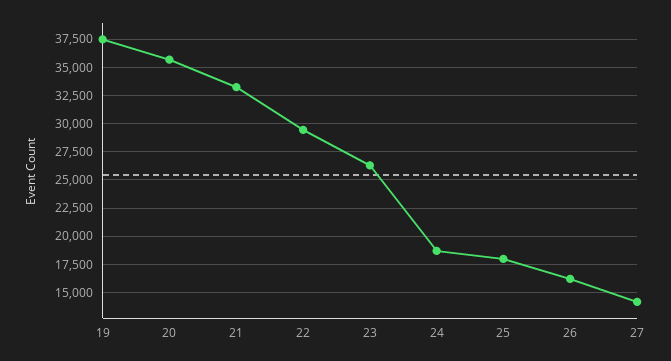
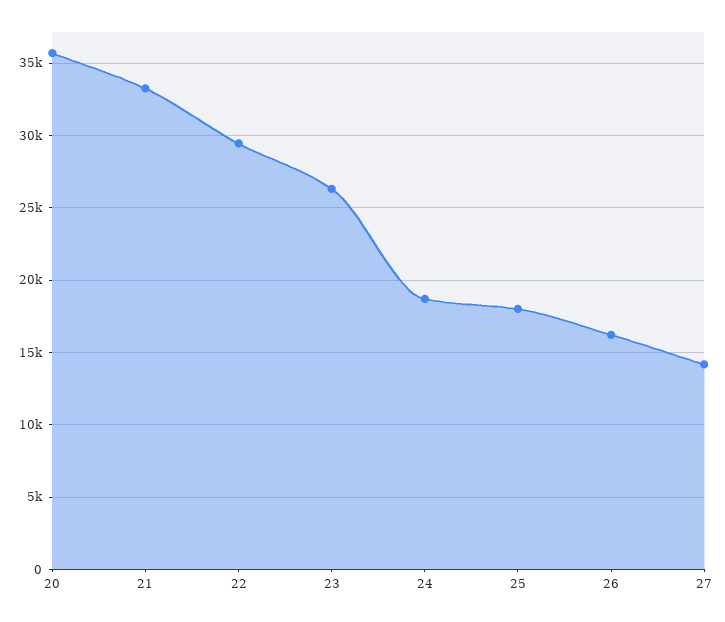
  {
-   "19": 37500,
    "20": 35500,
    "21": 33000,
    "22": 29500,
    "23": 26500,
    "24": 18500,
    "25": 18000,
    "26": 16000,
    "27": 14000
  }

